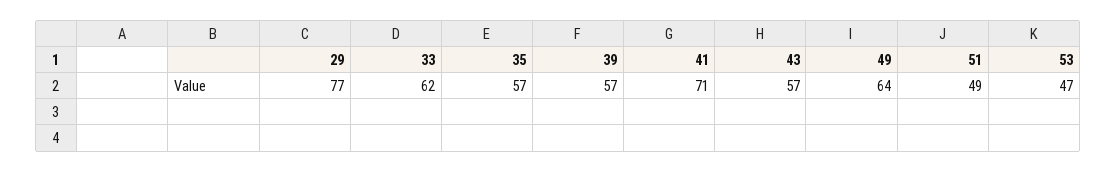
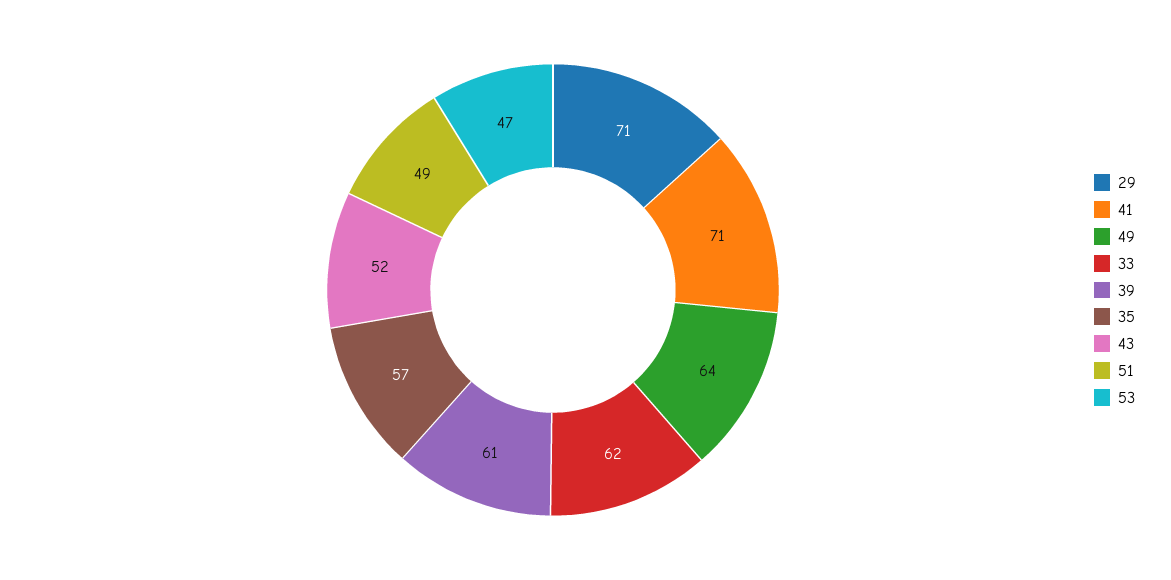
  {
-   "29": 77,
+   "29": 71,
    "33": 62,
    "35": 57,
-   "39": 57,
+   "39": 61,
    "41": 71,
-   "43": 57,
+   "43": 52,
    "49": 64,
    "51": 49,
    "53": 47
  }

